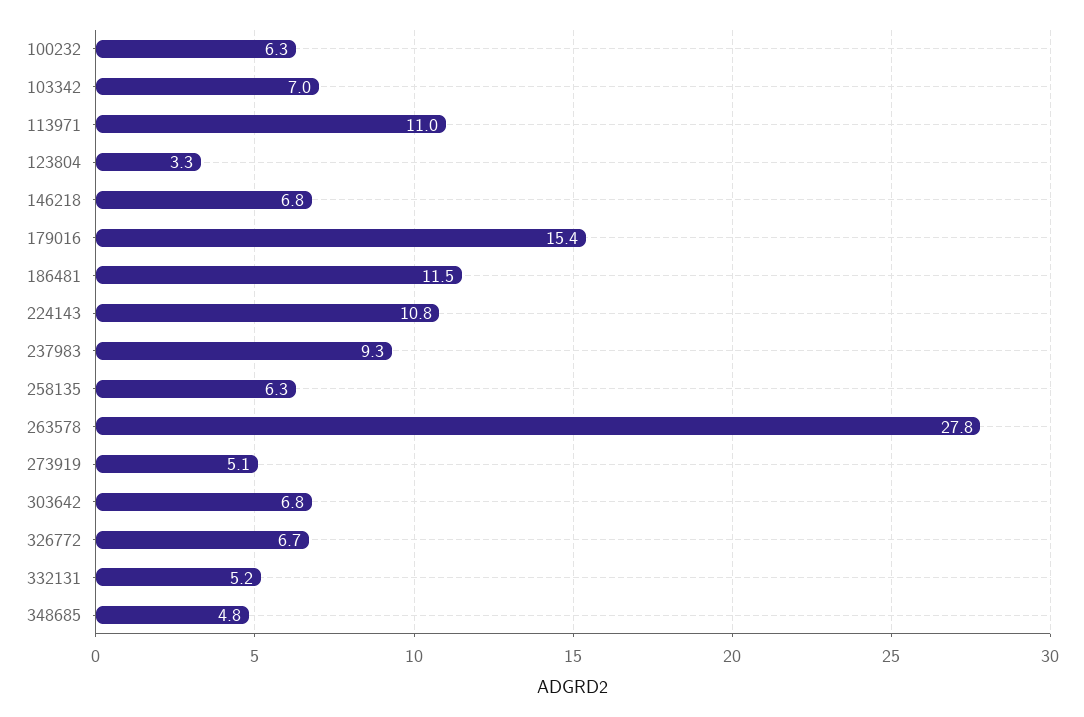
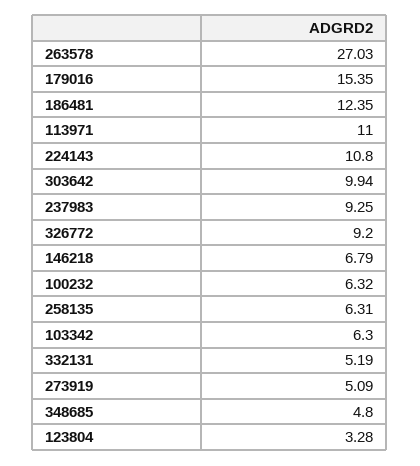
  {
    "100232": 6.32,
-   "103342": 7,
+   "103342": 6.3,
    "113971": 11,
    "123804": 3.28,
    "146218": 6.79,
    "179016": 15.35,
-   "186481": 11.5,
+   "186481": 12.35,
    "224143": 10.8,
    "237983": 9.25,
    "258135": 6.31,
-   "263578": 27.8,
+   "263578": 27.03,
    "273919": 5.09,
-   "303642": 6.8,
+   "303642": 9.94,
-   "326772": 6.7,
+   "326772": 9.2,
    "332131": 5.19,
    "348685": 4.8
  }

